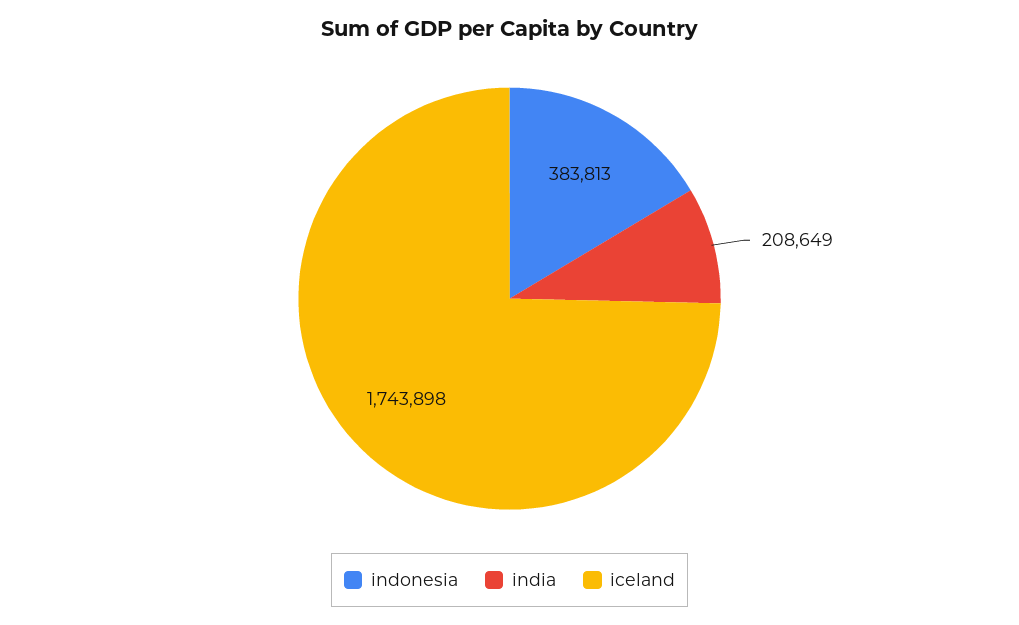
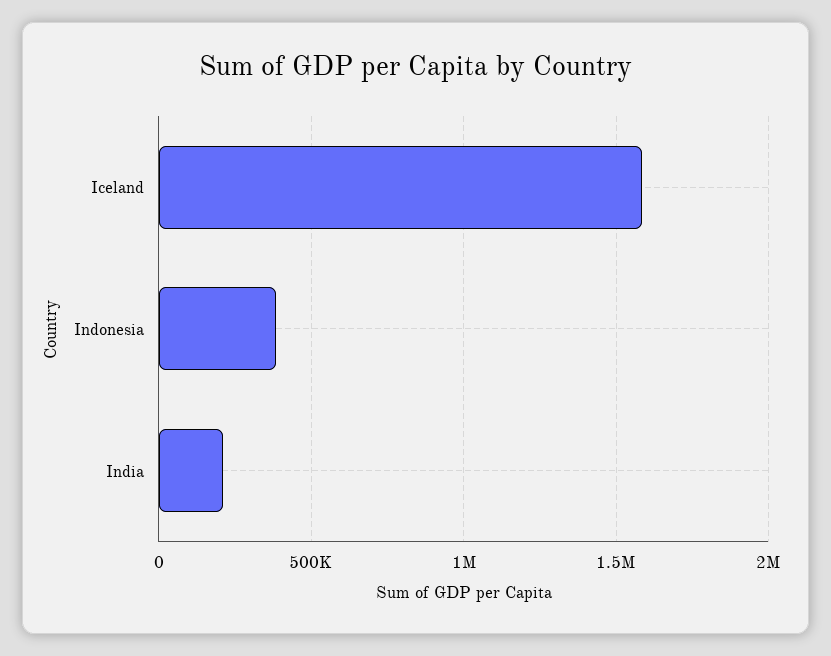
  {
    "indonesia": 383813,
    "india": 208649,
-   "iceland": 1743898
+   "iceland": 1600000
  }

